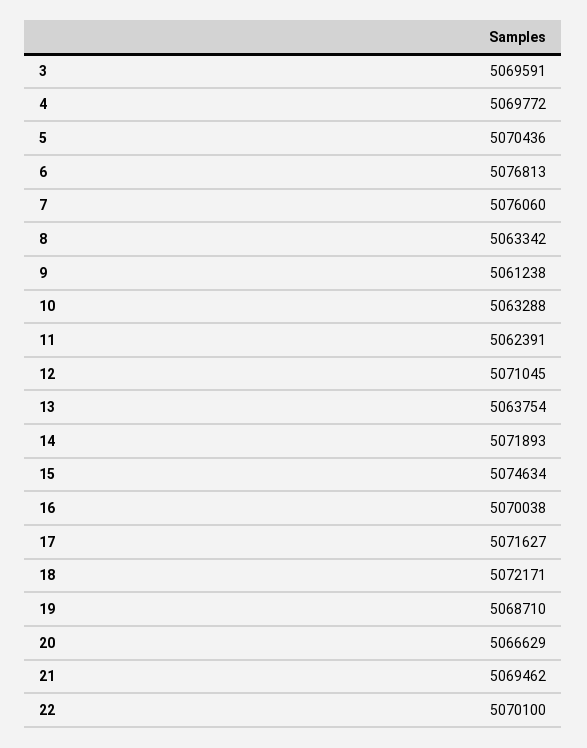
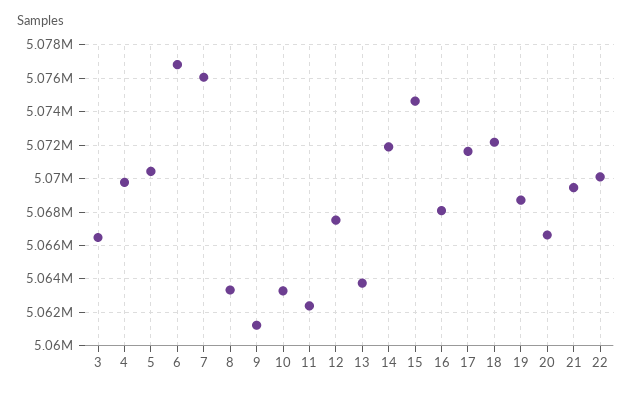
  {
-   "3": 5069591,
+   "3": 5066500,
    "4": 5069772,
    "5": 5070436,
    "6": 5076813,
    "7": 5076060,
    "8": 5063342,
    "9": 5061238,
    "10": 5063288,
    "11": 5062391,
-   "12": 5071045,
+   "12": 5067500,
    "13": 5063754,
    "14": 5071893,
    "15": 5074634,
-   "16": 5070038,
+   "16": 5068000,
    "17": 5071627,
    "18": 5072171,
    "19": 5068710,
    "20": 5066629,
    "21": 5069462,
    "22": 5070100
  }

